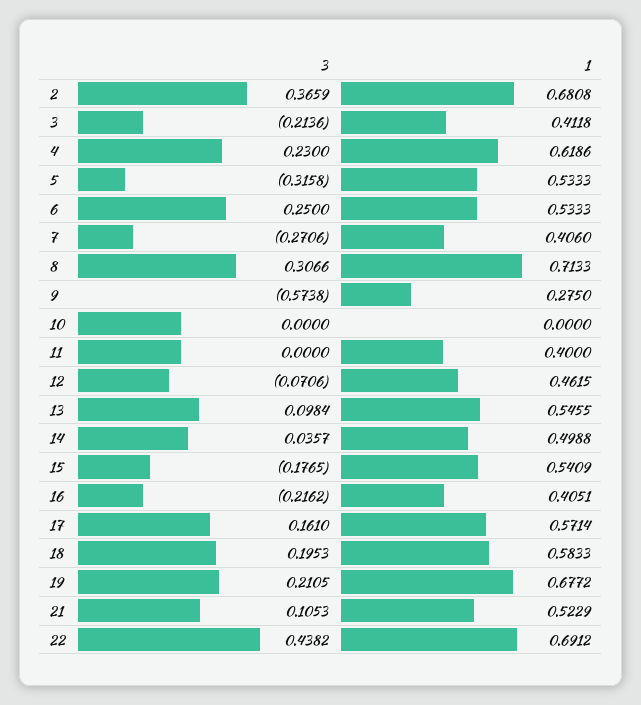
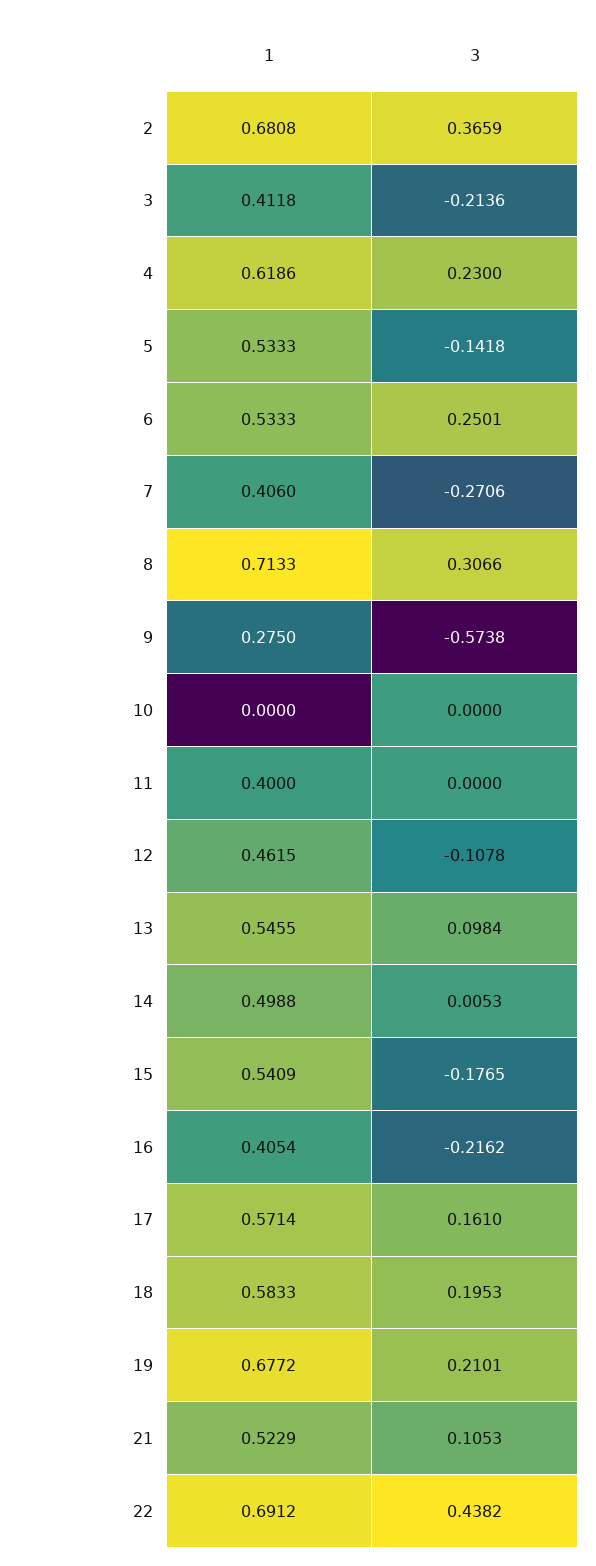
  {
    "3": {
      "2": 0.3659,
      "3": -0.2136,
      "4": 0.23,
-     "5": -0.3158,
+     "5": -0.1418,
-     "6": 0.25,
+     "6": 0.2501,
      "7": -0.2706,
      "8": 0.3066,
      "9": -0.5738,
      "10": 0,
      "11": 0,
-     "12": -0.0706,
+     "12": -0.1078,
      "13": 0.0984,
-     "14": 0.0357,
+     "14": 0.0053,
      "15": -0.1765,
      "16": -0.2162,
      "17": 0.161,
      "18": 0.1953,
-     "19": 0.2105,
+     "19": 0.2101,
      "21": 0.1053,
      "22": 0.4382
    },
    "1": {
      "2": 0.6808,
      "3": 0.4118,
      "4": 0.6186,
      "5": 0.5333,
      "6": 0.5333,
      "7": 0.406,
      "8": 0.7133,
      "9": 0.275,
      "10": 0,
      "11": 0.4,
      "12": 0.4615,
      "13": 0.5455,
      "14": 0.4988,
      "15": 0.5409,
-     "16": 0.4051,
+     "16": 0.4054,
      "17": 0.5714,
      "18": 0.5833,
      "19": 0.6772,
      "21": 0.5229,
      "22": 0.6912
    }
  }

